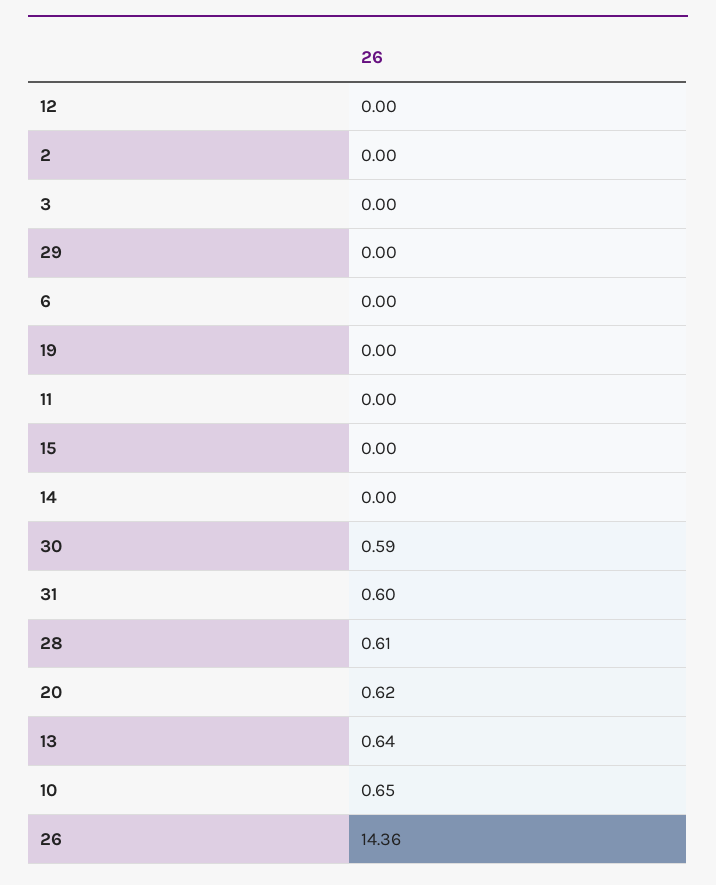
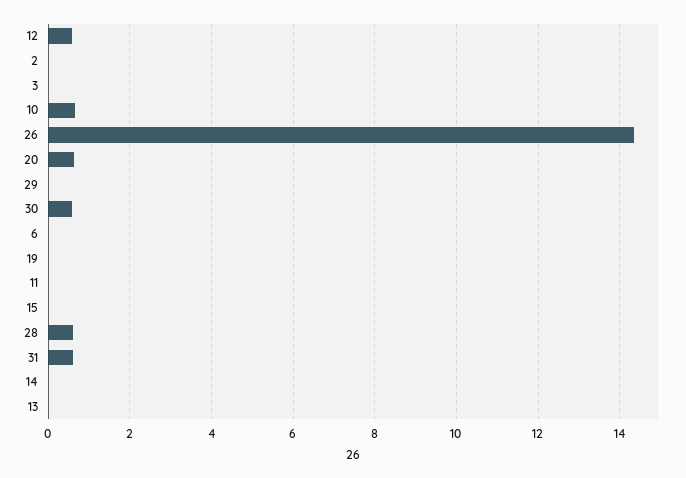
  {
-   "12": 0,
+   "12": 0.6,
    "2": 0,
    "3": 0,
    "29": 0,
    "6": 0,
    "19": 0,
    "11": 0,
    "15": 0,
    "14": 0,
    "30": 0.59,
    "31": 0.6,
    "28": 0.61,
    "20": 0.62,
-   "13": 0.64,
+   "13": 0,
    "10": 0.65,
    "26": 14.36
  }

